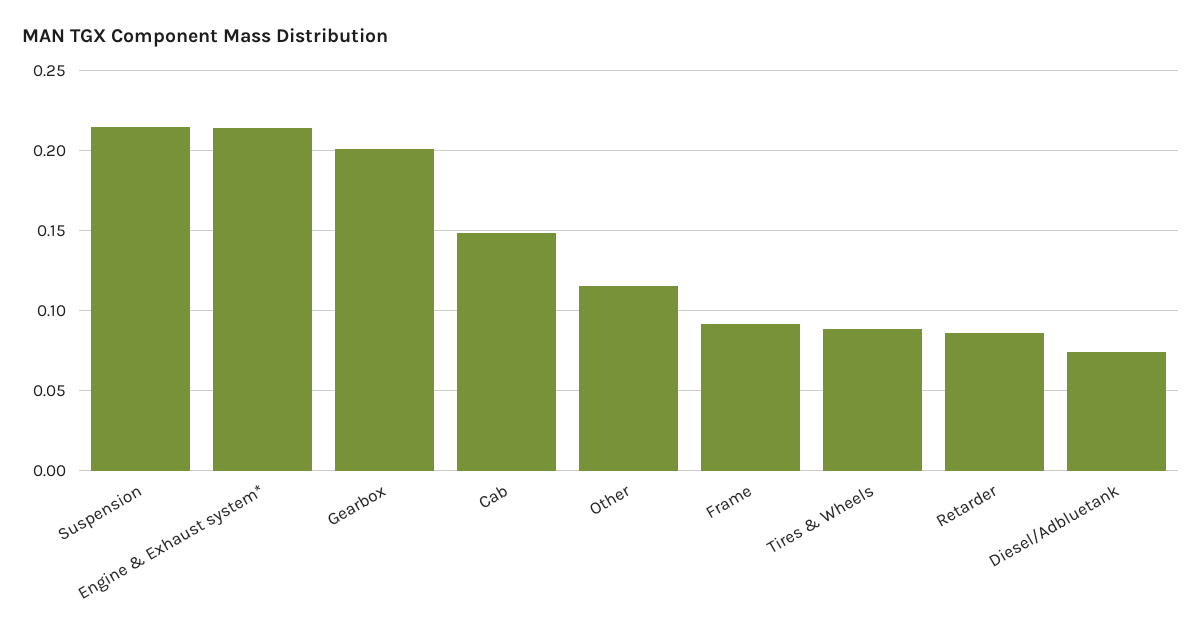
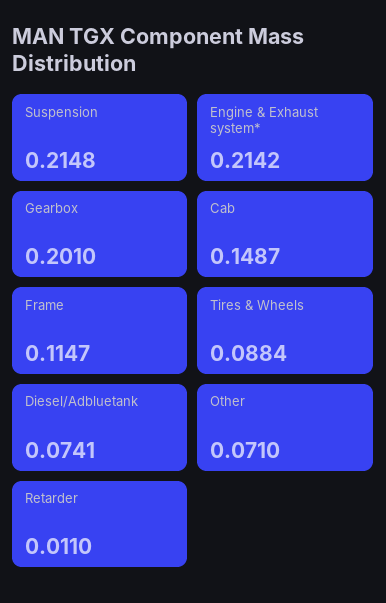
  {
    "Suspension": 0.2148,
    "Engine & Exhaust system*": 0.2142,
    "Gearbox": 0.201,
    "Cab": 0.1487,
-   "Other": 0.115,
+   "Other": 0.071,
-   "Frame": 0.09,
+   "Frame": 0.1147,
    "Tires & Wheels": 0.0884,
-   "Retarder": 0.085,
+   "Retarder": 0.011,
    "Diesel/Adbluetank": 0.0741
  }

